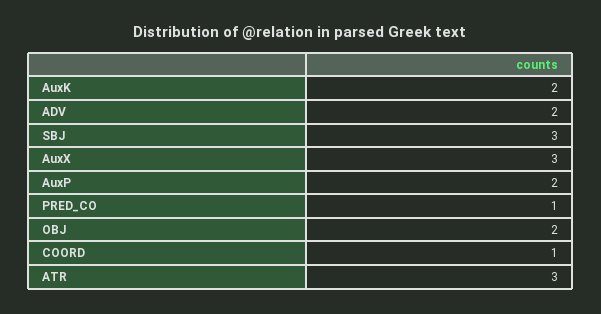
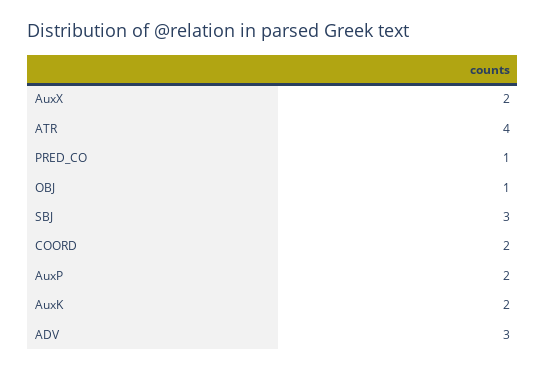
  {
    "AuxK": 2,
-   "ADV": 2,
+   "ADV": 3,
    "SBJ": 3,
-   "AuxX": 3,
+   "AuxX": 2,
    "AuxP": 2,
    "PRED_CO": 1,
-   "OBJ": 2,
+   "OBJ": 1,
-   "COORD": 1,
+   "COORD": 2,
-   "ATR": 3
+   "ATR": 4
  }

